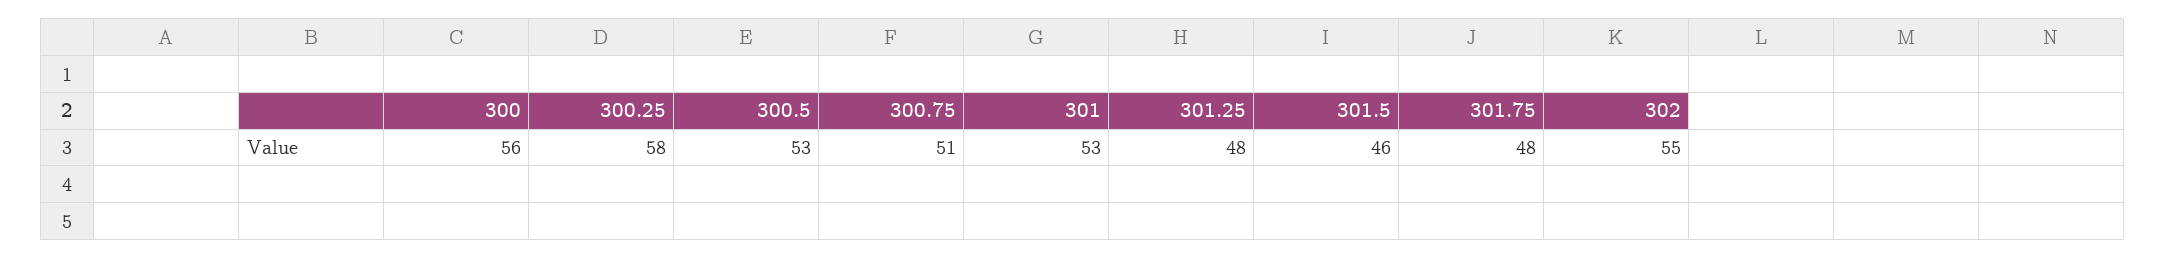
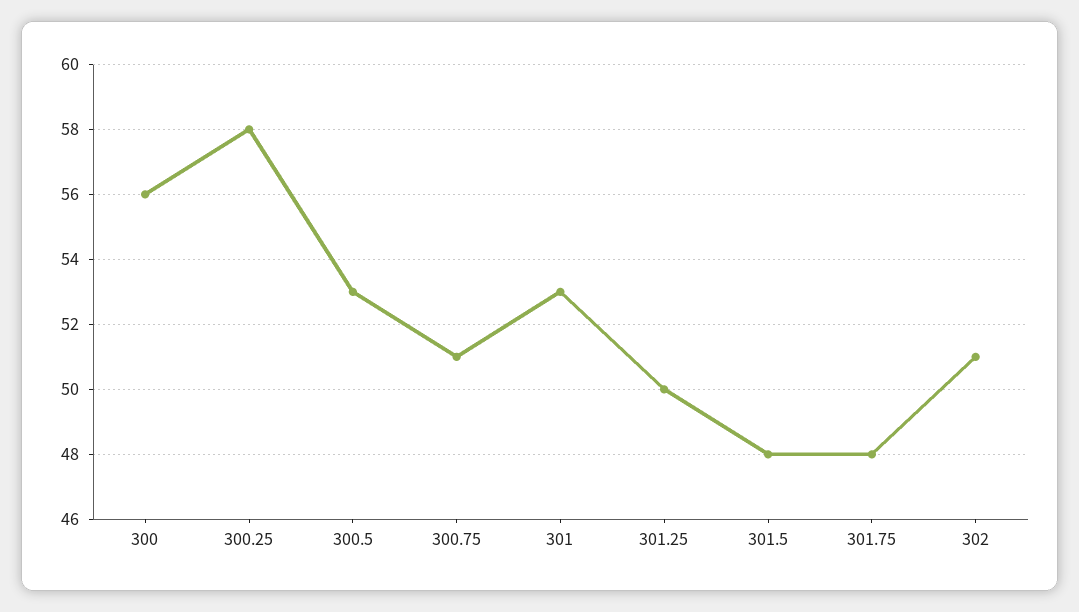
  {
    "300": 56,
    "300.25": 58,
    "300.5": 53,
    "300.75": 51,
    "301": 53,
-   "301.25": 48,
+   "301.25": 50,
-   "301.5": 46,
+   "301.5": 48,
    "301.75": 48,
-   "302": 55
+   "302": 51
  }

